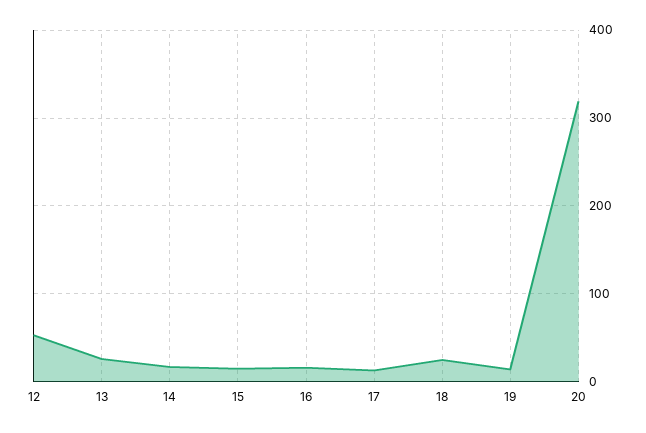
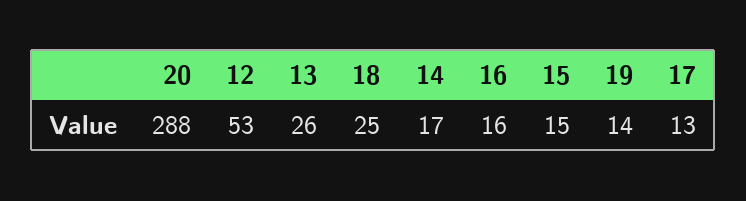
  {
    "12": 53,
    "13": 26,
    "14": 17,
    "15": 15,
    "16": 16,
    "17": 13,
    "18": 25,
    "19": 14,
-   "20": 320
+   "20": 288
  }

